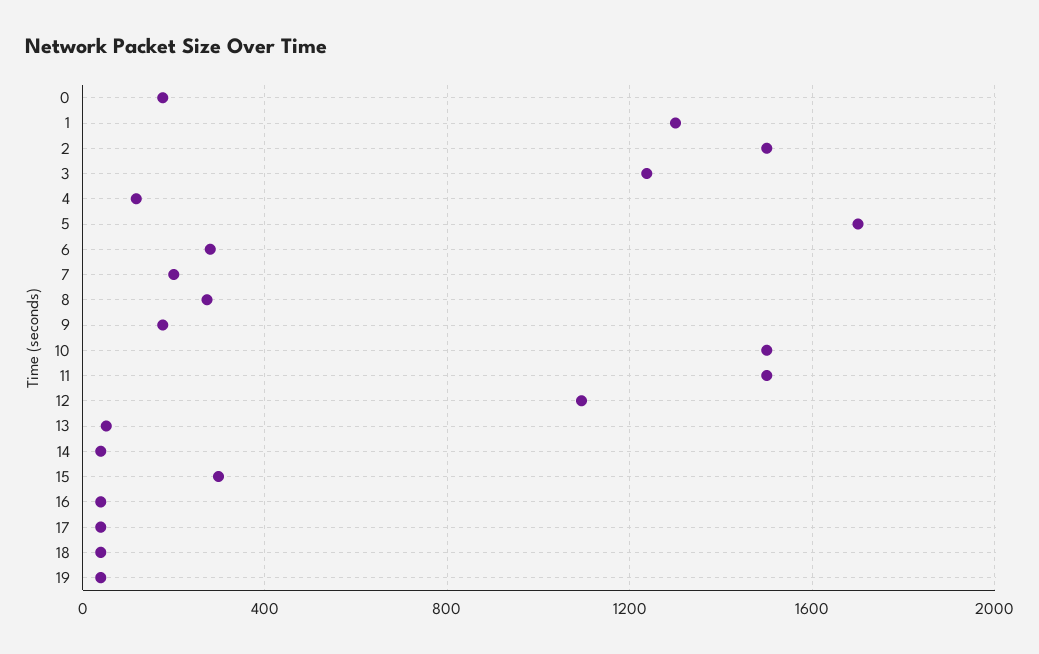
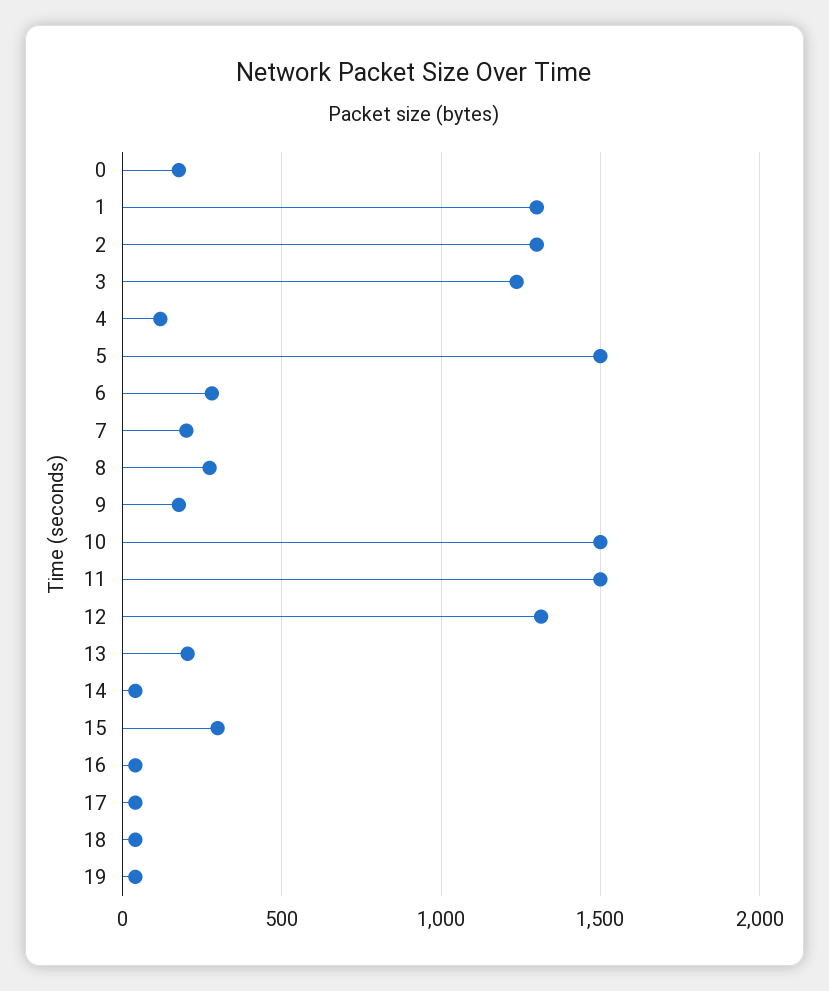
  {
    "0": 200,
    "1": 1300,
-   "2": 1500,
+   "2": 1300,
    "3": 1250,
    "4": 100,
-   "5": 1700,
+   "5": 1500,
    "6": 300,
    "7": 200,
    "8": 250,
    "9": 200,
    "10": 1500,
    "11": 1500,
-   "12": 1100,
+   "12": 1300,
-   "13": 50,
+   "13": 200,
    "14": 50,
    "15": 300,
    "16": 50,
    "17": 50,
    "18": 50,
    "19": 50
  }

